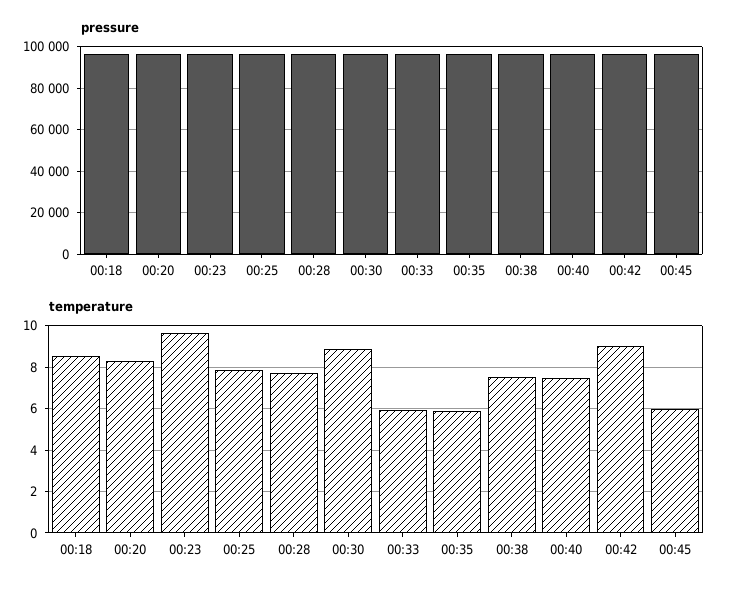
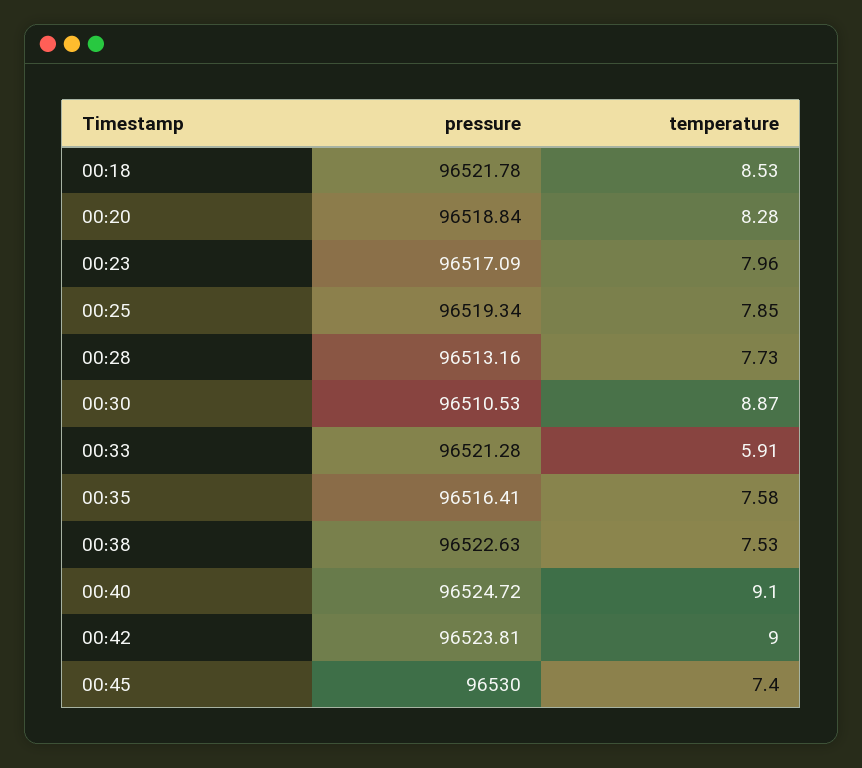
  {
    "pressure": {
      "00:18": 96521.78,
      "00:20": 96518.84,
      "00:23": 96517.09,
      "00:25": 96519.34,
      "00:28": 96513.16,
      "00:30": 96510.53,
      "00:33": 96521.28,
      "00:35": 96516.41,
      "00:38": 96522.63,
      "00:40": 96524.72,
      "00:42": 96523.81,
      "00:45": 96530
    },
    "temperature": {
      "00:18": 8.53,
      "00:20": 8.28,
-     "00:23": 9.5,
+     "00:23": 7.96,
      "00:25": 7.85,
      "00:28": 7.73,
      "00:30": 8.87,
      "00:33": 5.91,
-     "00:35": 6,
+     "00:35": 7.58,
      "00:38": 7.53,
-     "00:40": 7.5,
+     "00:40": 9.1,
      "00:42": 9,
-     "00:45": 6
+     "00:45": 7.4
    }
  }

